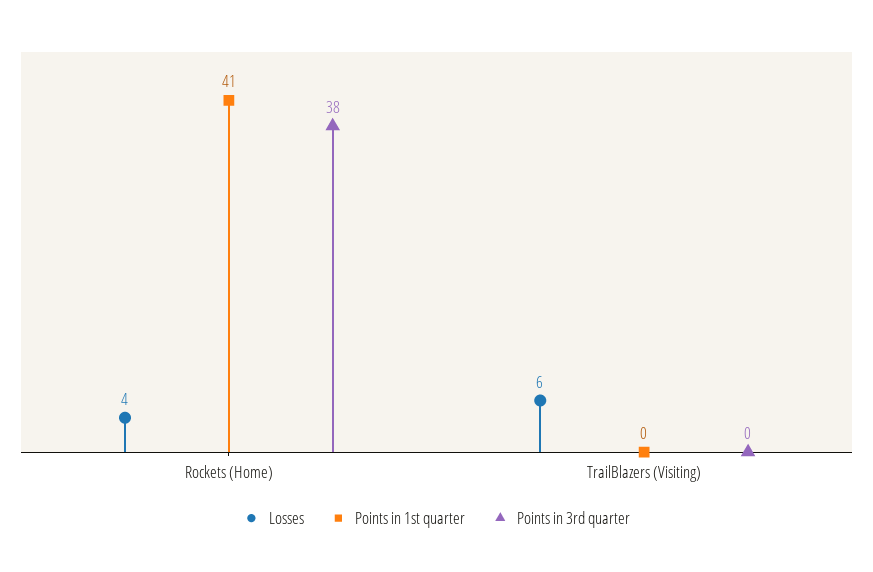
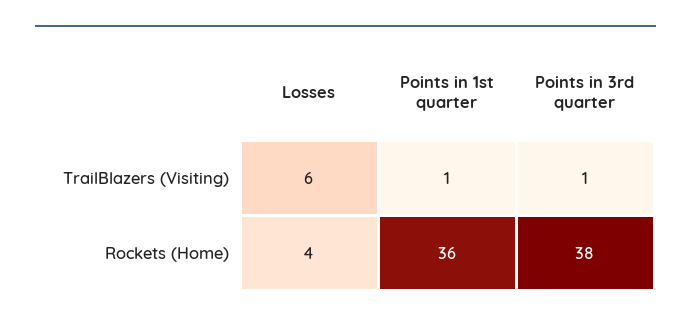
  {
    "Losses": {
      "Rockets (Home)": 4,
      "TrailBlazers (Visiting)": 6
    },
    "Points in 1st quarter": {
-     "Rockets (Home)": 41,
+     "Rockets (Home)": 36,
-     "TrailBlazers (Visiting)": 0
+     "TrailBlazers (Visiting)": 1
    },
    "Points in 3rd quarter": {
      "Rockets (Home)": 38,
-     "TrailBlazers (Visiting)": 0
+     "TrailBlazers (Visiting)": 1
    }
  }

